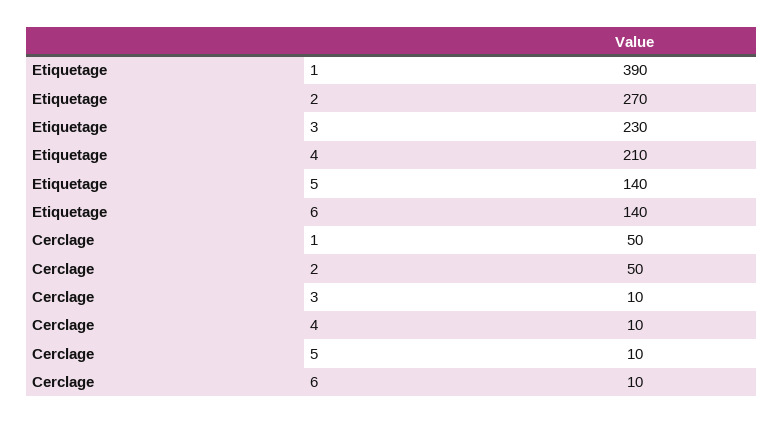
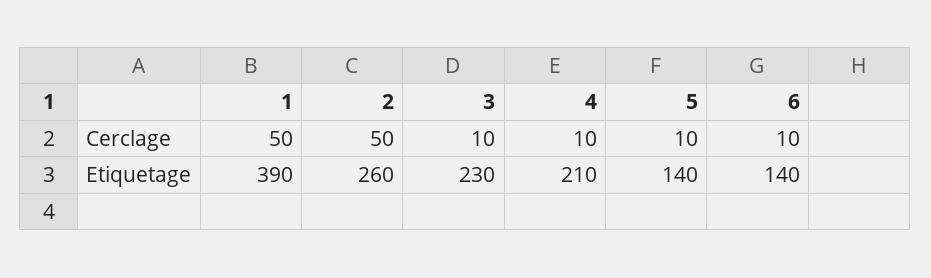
  {
    "Etiquetage": {
      "1": 390,
-     "2": 270,
+     "2": 260,
      "3": 230,
      "4": 210,
      "5": 140,
      "6": 140
    },
    "Cerclage": {
      "1": 50,
      "2": 50,
      "3": 10,
      "4": 10,
      "5": 10,
      "6": 10
    }
  }

